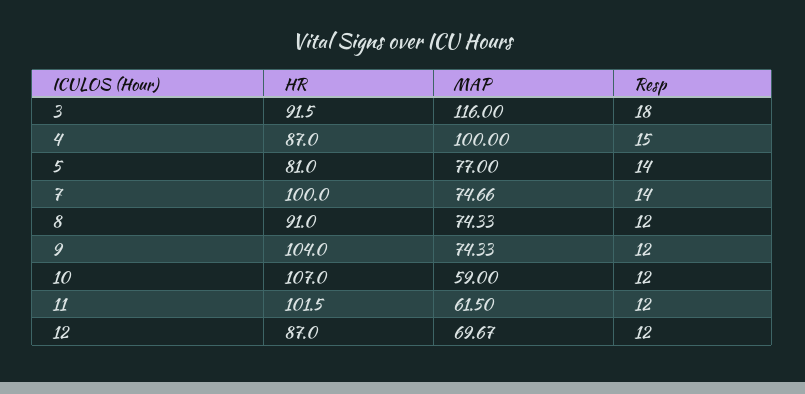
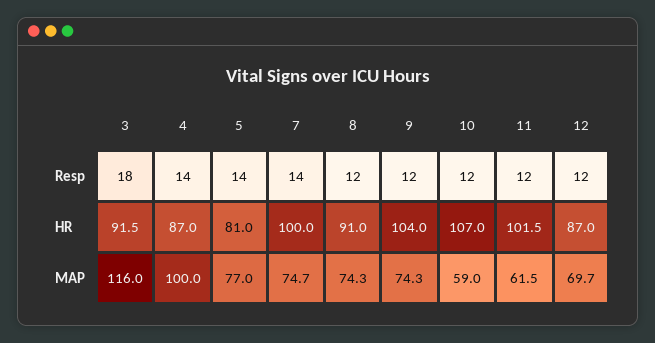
  {
    "HR": {
      "3": 91.5,
      "4": 87,
      "5": 81,
      "7": 100,
      "8": 91,
      "9": 104,
      "10": 107,
      "11": 101.5,
      "12": 87
    },
    "MAP": {
      "3": 116,
      "4": 100,
      "5": 77,
      "7": 74.66,
      "8": 74.33,
      "9": 74.33,
      "10": 59,
      "11": 61.5,
      "12": 69.67
    },
    "Resp": {
      "3": 18,
-     "4": 15,
+     "4": 14,
      "5": 14,
      "7": 14,
      "8": 12,
      "9": 12,
      "10": 12,
      "11": 12,
      "12": 12
    }
  }

